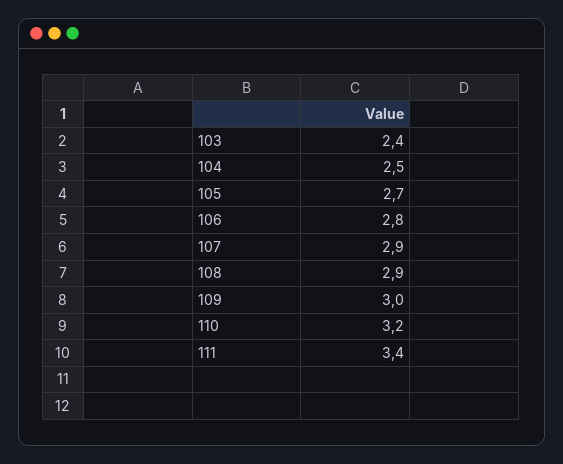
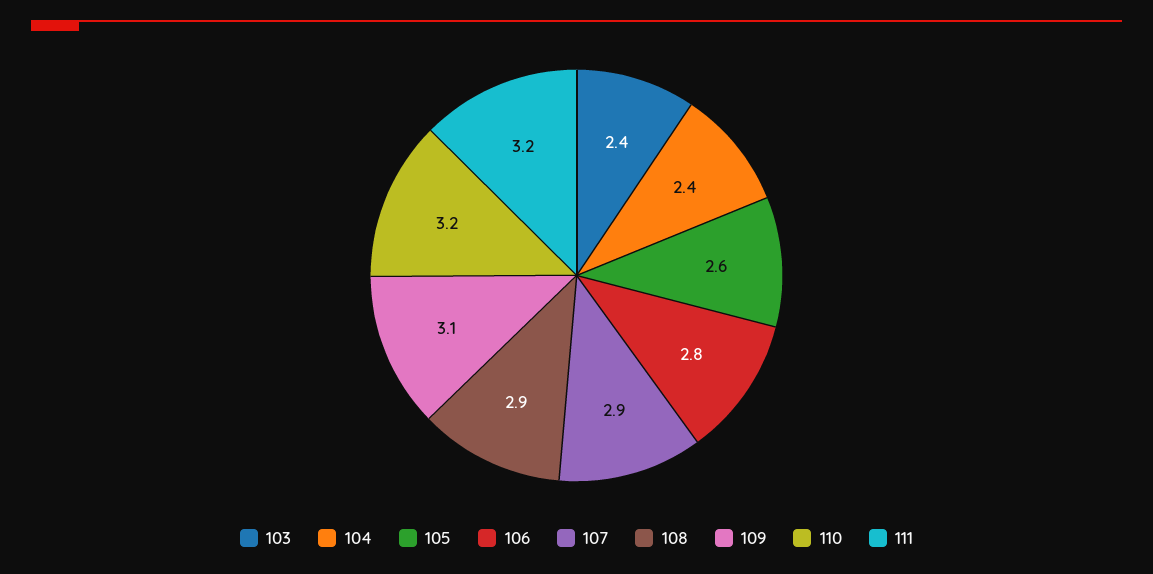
  {
    "103": 2.4,
-   "104": 2.5,
+   "104": 2.4,
-   "105": 2.7,
+   "105": 2.6,
    "106": 2.8,
    "107": 2.9,
    "108": 2.9,
-   "109": 3,
+   "109": 3.1,
    "110": 3.2,
-   "111": 3.4
+   "111": 3.2
  }

